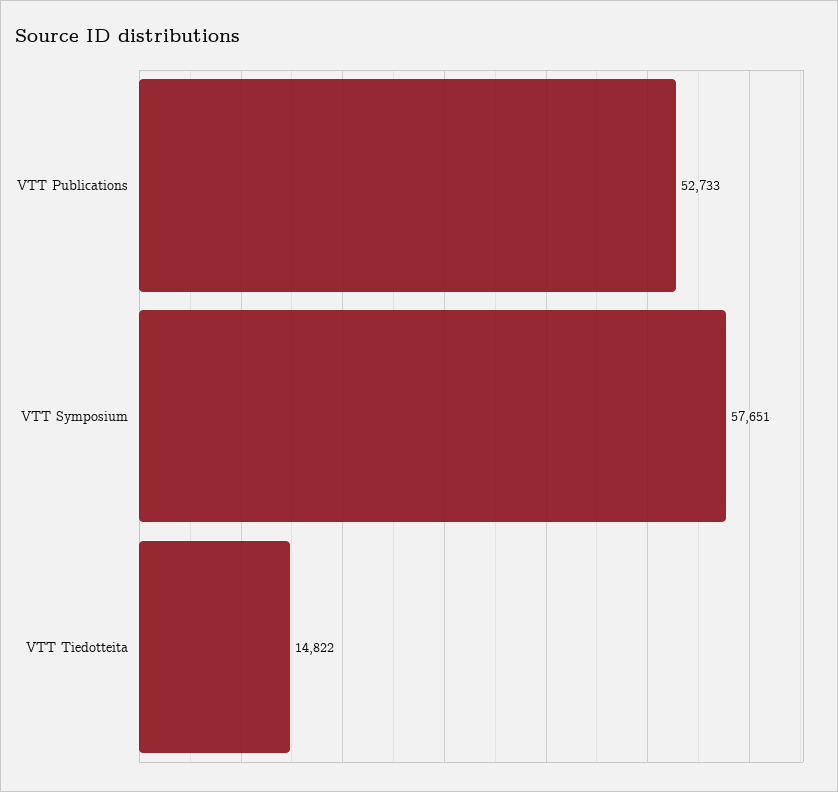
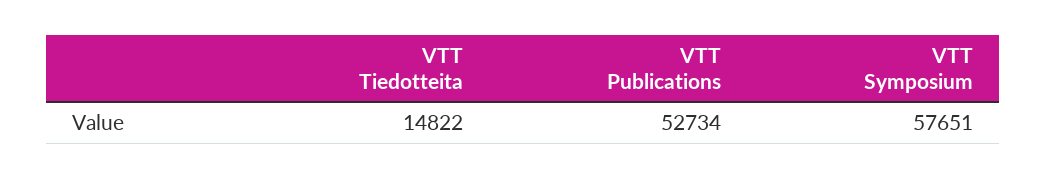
  {
-   "VTT Publications": 52733,
+   "VTT Publications": 52734,
    "VTT Symposium": 57651,
    "VTT Tiedotteita": 14822
  }

